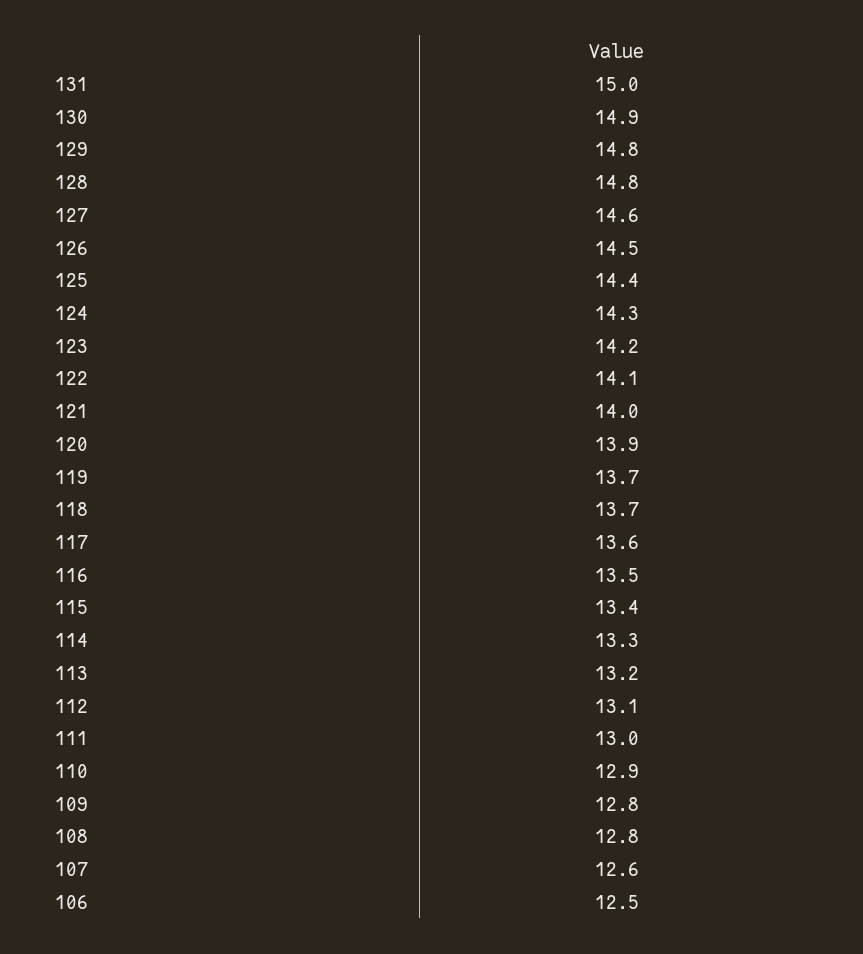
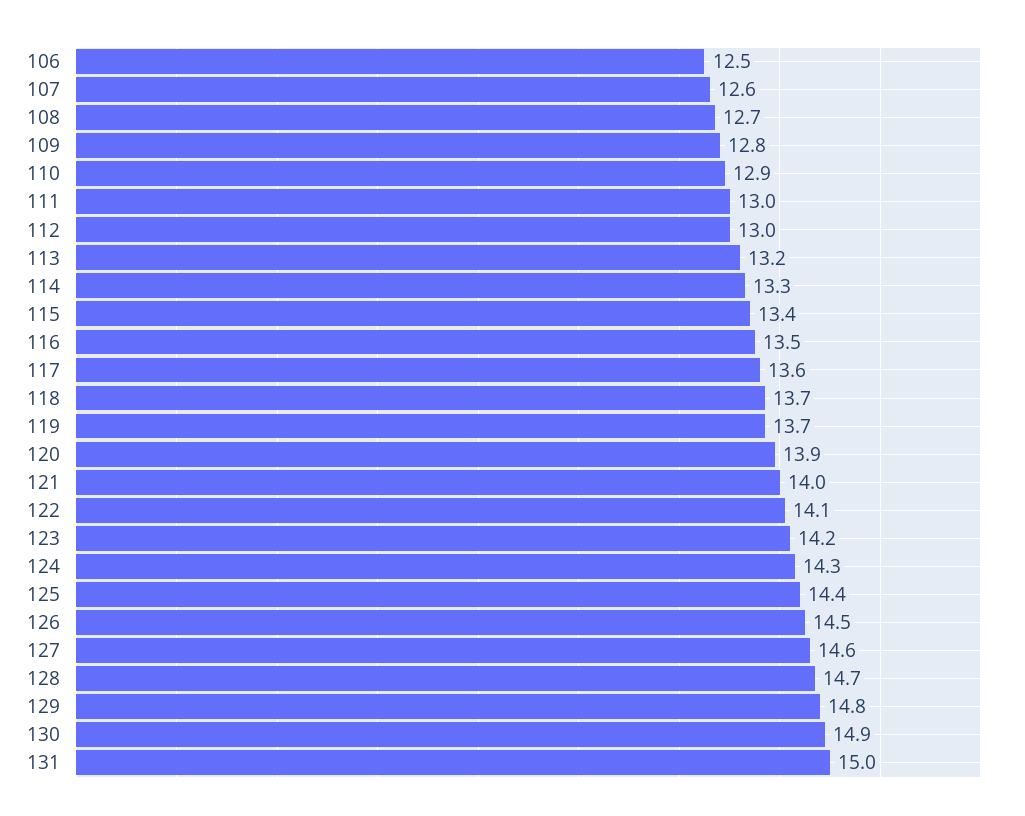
  {
    "131": 15,
    "130": 14.9,
    "129": 14.8,
-   "128": 14.8,
+   "128": 14.7,
    "127": 14.6,
    "126": 14.5,
    "125": 14.4,
    "124": 14.3,
    "123": 14.2,
    "122": 14.1,
    "121": 14,
    "120": 13.9,
    "119": 13.7,
    "118": 13.7,
    "117": 13.6,
    "116": 13.5,
    "115": 13.4,
    "114": 13.3,
    "113": 13.2,
-   "112": 13.1,
+   "112": 13,
    "111": 13,
    "110": 12.9,
    "109": 12.8,
-   "108": 12.8,
+   "108": 12.7,
    "107": 12.6,
    "106": 12.5
  }

